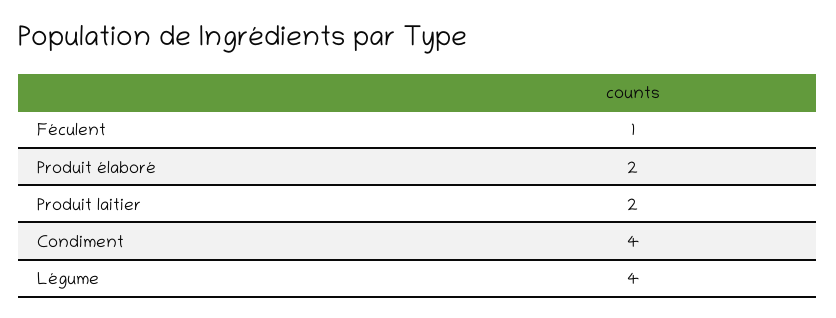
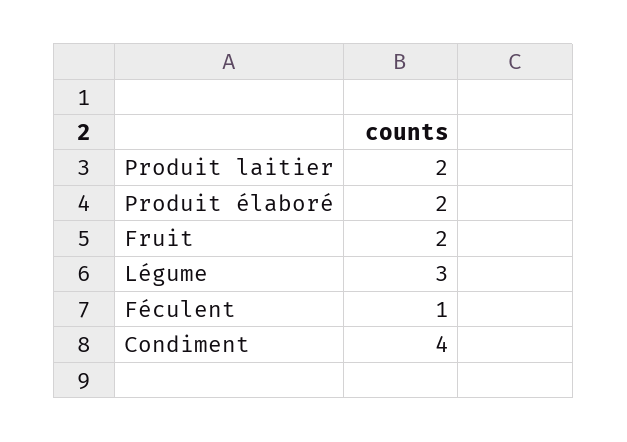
  {
    "Féculent": 1,
    "Produit élaboré": 2,
    "Produit laitier": 2,
    "Condiment": 4,
-   "Légume": 4
+   "Légume": 3,
+   "Fruit": 2
  }

